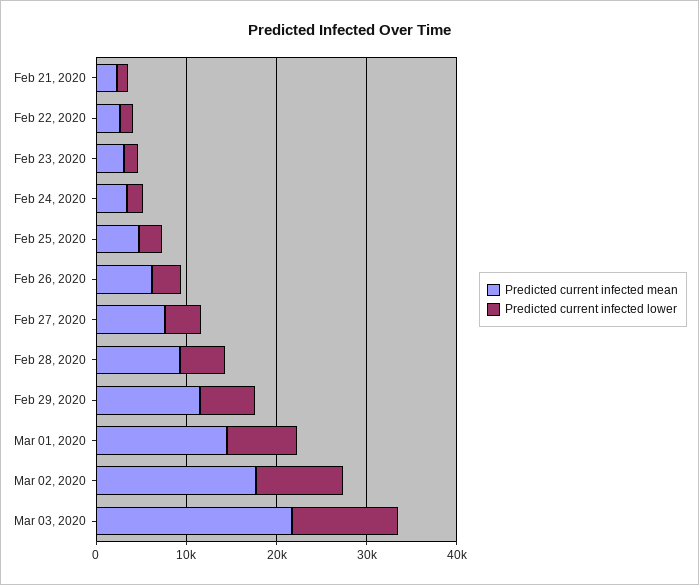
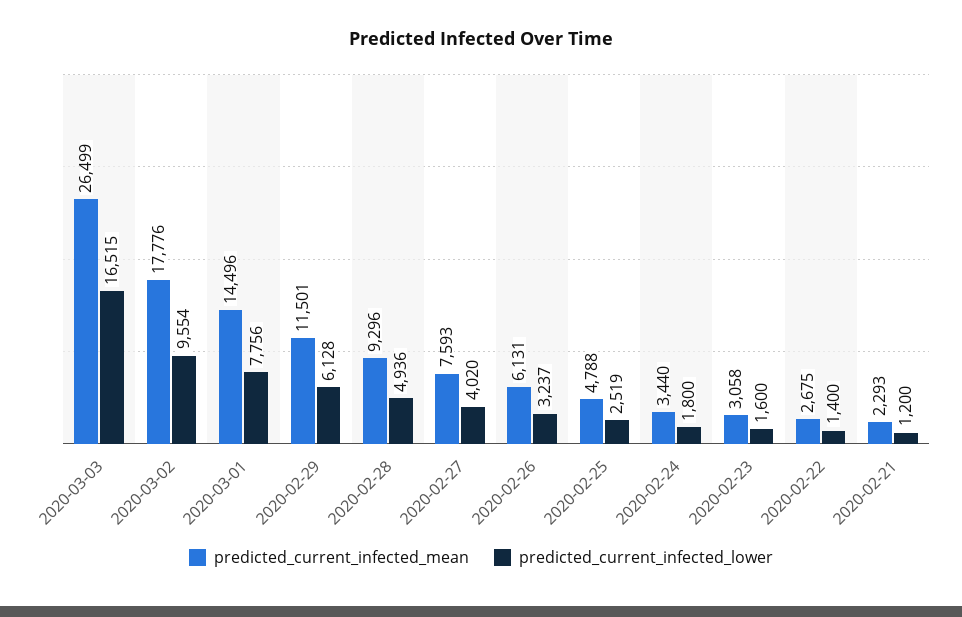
  {
    "Predicted current infected mean": {
      "Feb 21, 2020": 2293,
      "Feb 22, 2020": 2675,
      "Feb 23, 2020": 3058,
      "Feb 24, 2020": 3440,
      "Feb 25, 2020": 4788,
      "Feb 26, 2020": 6131,
      "Feb 27, 2020": 7593,
      "Feb 28, 2020": 9296,
      "Feb 29, 2020": 11501,
      "Mar 01, 2020": 14496,
      "Mar 02, 2020": 17776,
-     "Mar 03, 2020": 22000
+     "Mar 03, 2020": 26499
    },
    "Predicted current infected lower": {
      "Feb 21, 2020": 1200,
      "Feb 22, 2020": 1400,
      "Feb 23, 2020": 1600,
      "Feb 24, 2020": 1800,
      "Feb 25, 2020": 2519,
      "Feb 26, 2020": 3237,
      "Feb 27, 2020": 4020,
      "Feb 28, 2020": 4936,
      "Feb 29, 2020": 6128,
      "Mar 01, 2020": 7756,
      "Mar 02, 2020": 9554,
-     "Mar 03, 2020": 12000
+     "Mar 03, 2020": 16515
    }
  }

